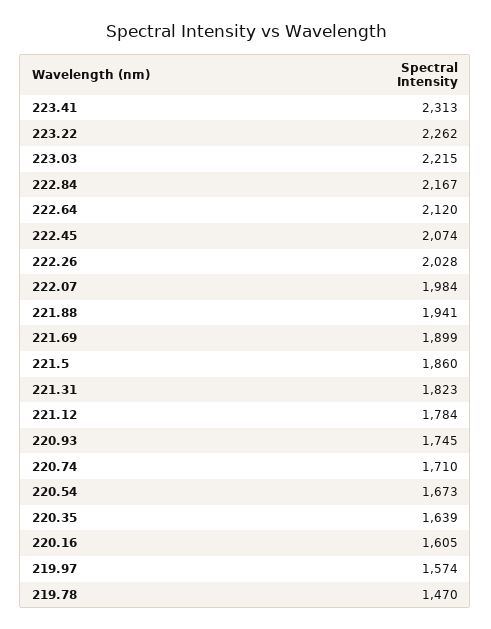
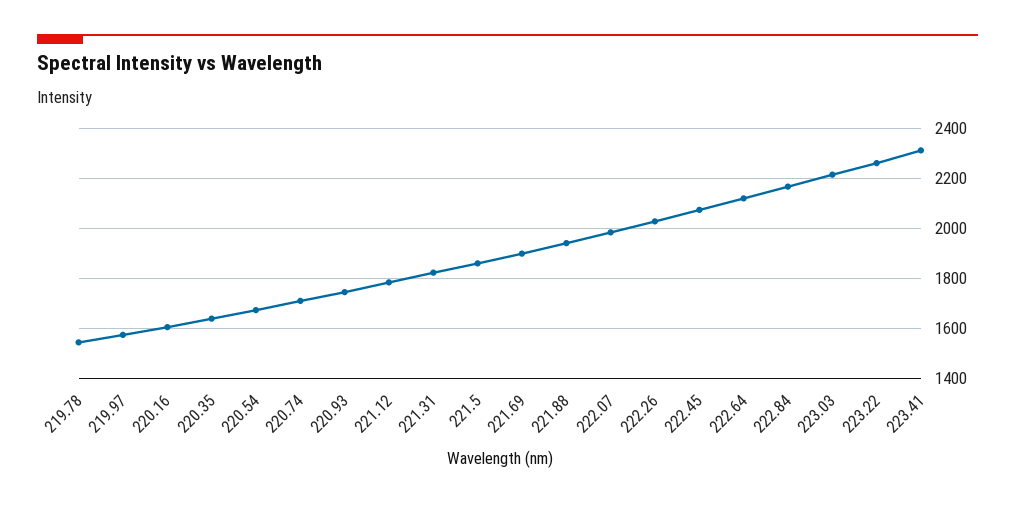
  {
    "223.41": 2313,
    "223.22": 2262,
    "223.03": 2215,
    "222.84": 2167,
    "222.64": 2120,
    "222.45": 2074,
    "222.26": 2028,
    "222.07": 1984,
    "221.88": 1941,
    "221.69": 1899,
    "221.5": 1860,
    "221.31": 1823,
    "221.12": 1784,
    "220.93": 1745,
    "220.74": 1710,
    "220.54": 1673,
    "220.35": 1639,
    "220.16": 1605,
    "219.97": 1574,
-   "219.78": 1470
+   "219.78": 1550
  }

